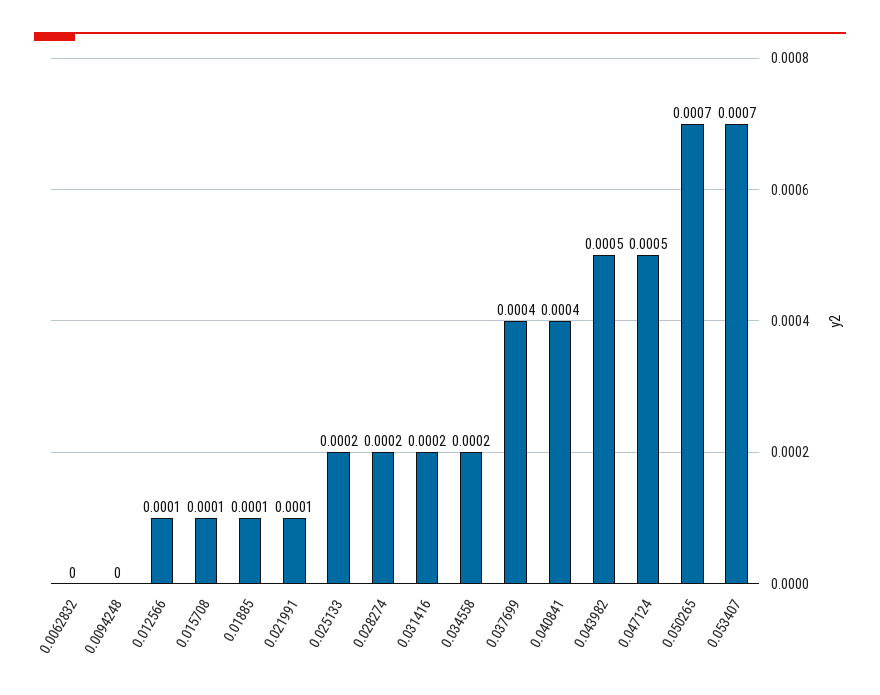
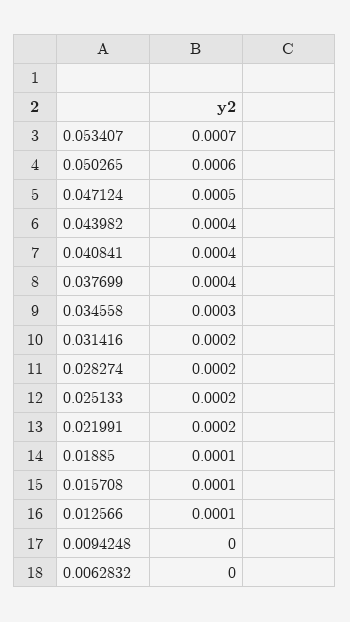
  {
    "0.0062832": 0,
    "0.0094248": 0,
    "0.012566": 0.0001,
    "0.015708": 0.0001,
    "0.01885": 0.0001,
-   "0.021991": 0.0001,
+   "0.021991": 0.0002,
    "0.025133": 0.0002,
    "0.028274": 0.0002,
    "0.031416": 0.0002,
-   "0.034558": 0.0002,
+   "0.034558": 0.0003,
    "0.037699": 0.0004,
    "0.040841": 0.0004,
-   "0.043982": 0.0005,
+   "0.043982": 0.0004,
    "0.047124": 0.0005,
-   "0.050265": 0.0007,
+   "0.050265": 0.0006,
    "0.053407": 0.0007
  }

